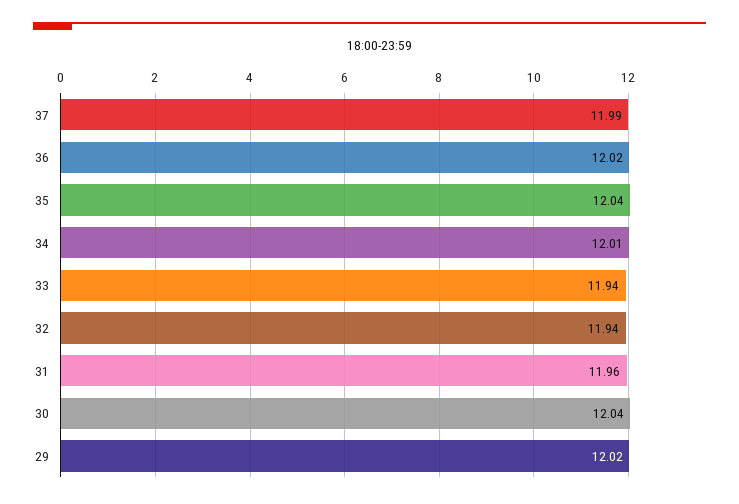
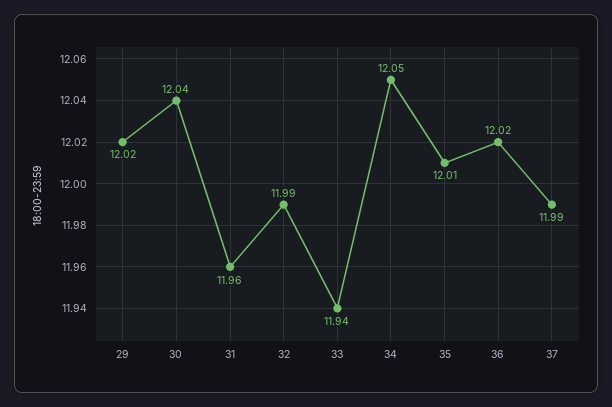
  {
    "37": 11.99,
    "36": 12.02,
-   "35": 12.04,
+   "35": 12.01,
-   "34": 12.01,
+   "34": 12.05,
    "33": 11.94,
-   "32": 11.94,
+   "32": 11.99,
    "31": 11.96,
    "30": 12.04,
    "29": 12.02
  }

